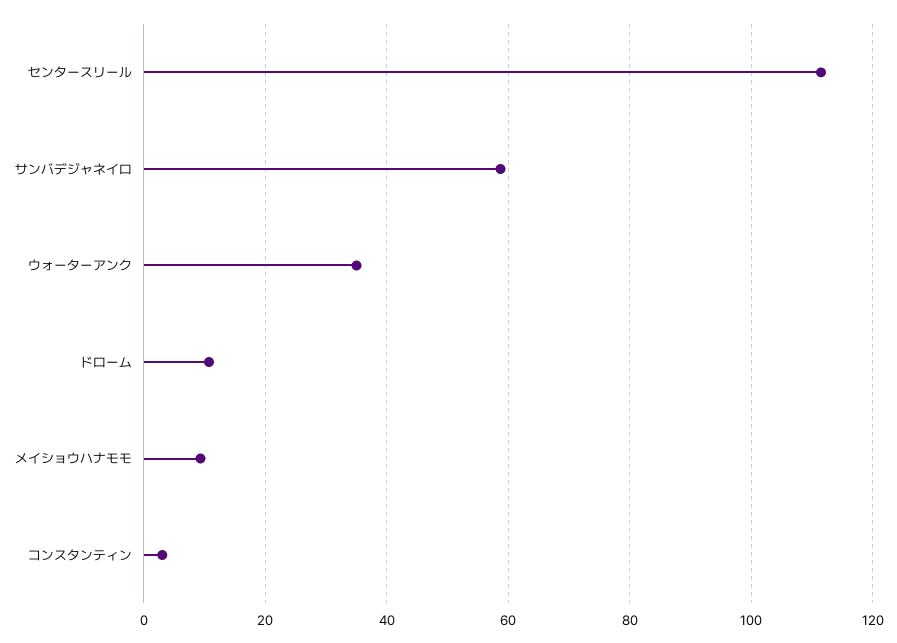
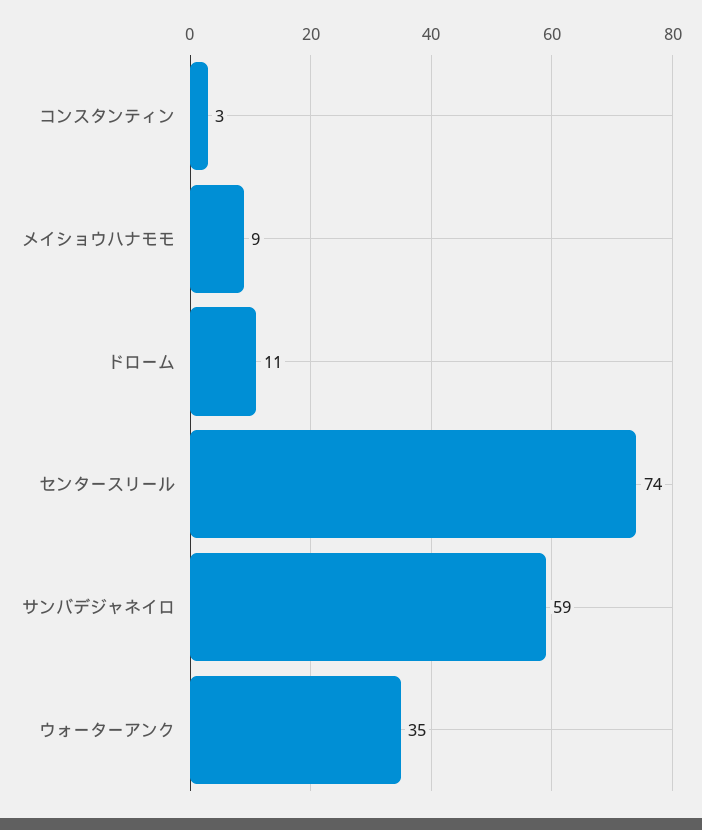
  {
-   "センタースリール": 112,
+   "センタースリール": 74,
    "サンバデジャネイロ": 59,
    "ウォーターアンク": 35,
    "ドローム": 11,
    "メイショウハナモモ": 9,
    "コンスタンティン": 3
  }

